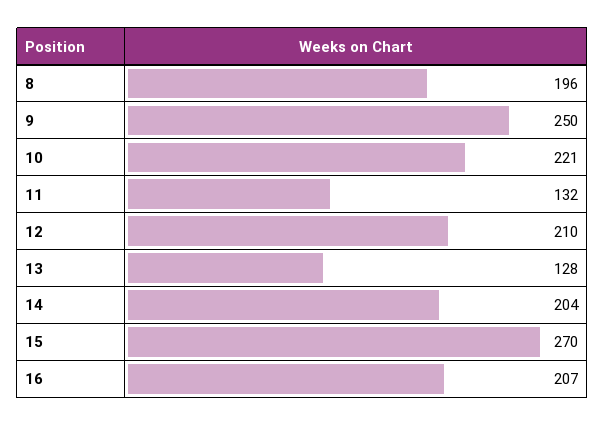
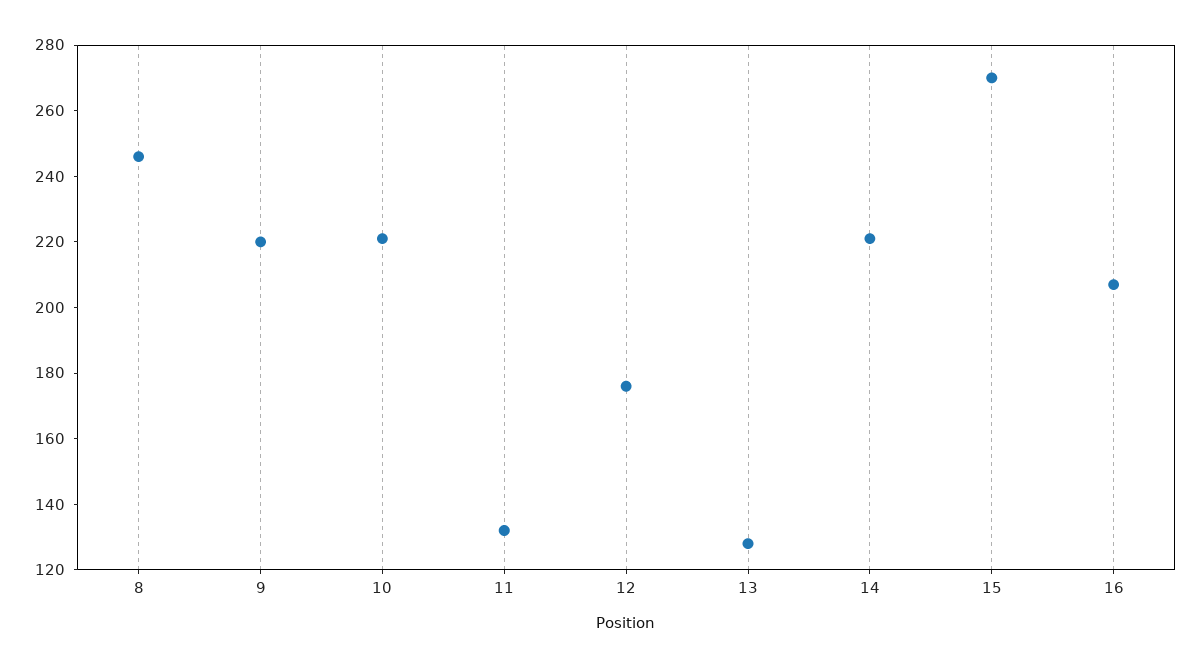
  {
-   "8": 196,
+   "8": 245,
-   "9": 250,
+   "9": 220,
    "10": 221,
    "11": 132,
-   "12": 210,
+   "12": 175,
    "13": 128,
-   "14": 204,
+   "14": 220,
    "15": 270,
    "16": 207
  }

